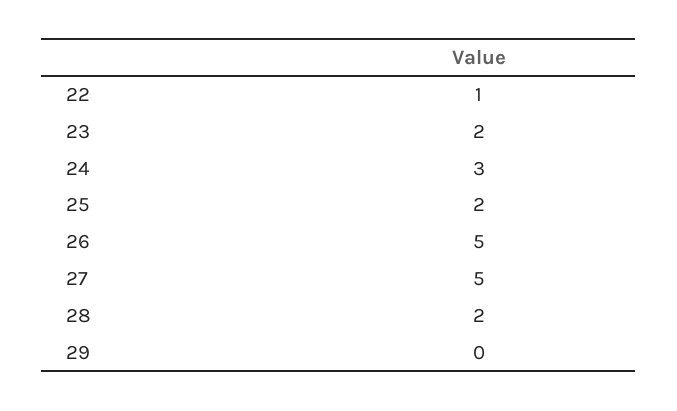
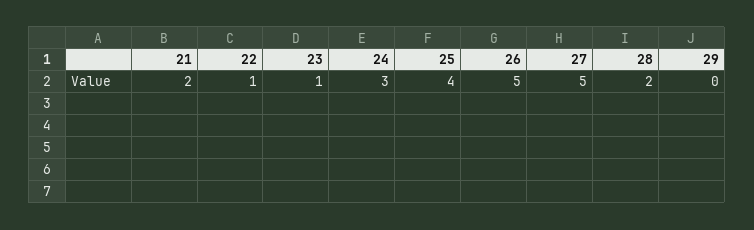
  {
    "22": 1,
-   "23": 2,
+   "23": 1,
    "24": 3,
-   "25": 2,
+   "25": 4,
    "26": 5,
    "27": 5,
    "28": 2,
-   "29": 0
+   "29": 0,
+   "21": 2
  }

